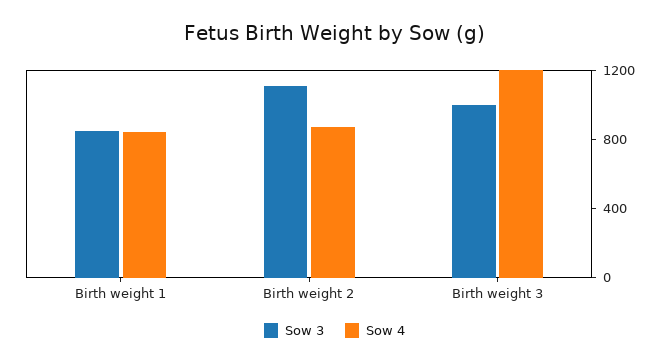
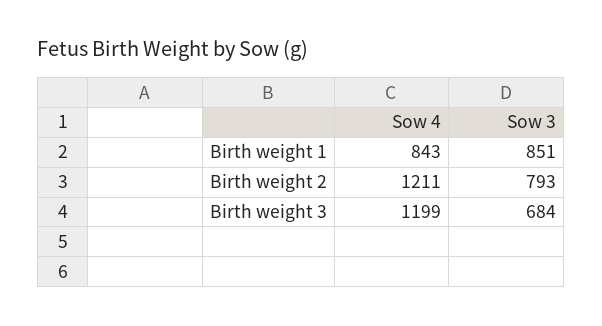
  {
    "Sow 3": {
      "Birth weight 1": 851,
-     "Birth weight 2": 1100,
+     "Birth weight 2": 793,
-     "Birth weight 3": 1000
+     "Birth weight 3": 684
    },
    "Sow 4": {
      "Birth weight 1": 843,
-     "Birth weight 2": 900,
+     "Birth weight 2": 1211,
      "Birth weight 3": 1199
    }
  }

